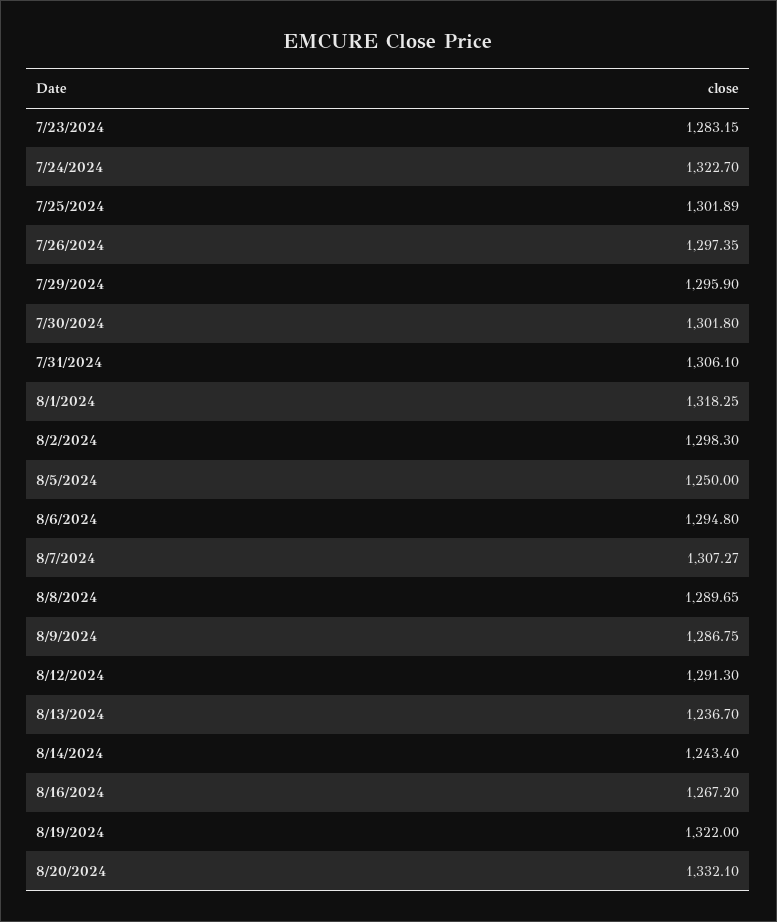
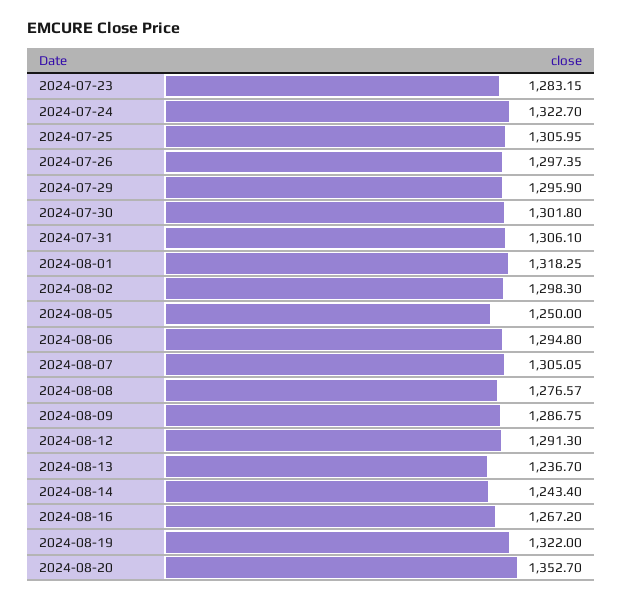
  {
    "7/23/2024": 1283.15,
    "7/24/2024": 1322.7,
-   "7/25/2024": 1301.89,
+   "7/25/2024": 1305.95,
    "7/26/2024": 1297.35,
    "7/29/2024": 1295.9,
    "7/30/2024": 1301.8,
    "7/31/2024": 1306.1,
    "8/1/2024": 1318.25,
    "8/2/2024": 1298.3,
    "8/5/2024": 1250,
    "8/6/2024": 1294.8,
-   "8/7/2024": 1307.27,
+   "8/7/2024": 1305.05,
-   "8/8/2024": 1289.65,
+   "8/8/2024": 1276.57,
    "8/9/2024": 1286.75,
    "8/12/2024": 1291.3,
    "8/13/2024": 1236.7,
    "8/14/2024": 1243.4,
    "8/16/2024": 1267.2,
    "8/19/2024": 1322,
-   "8/20/2024": 1332.1
+   "8/20/2024": 1352.7
  }

